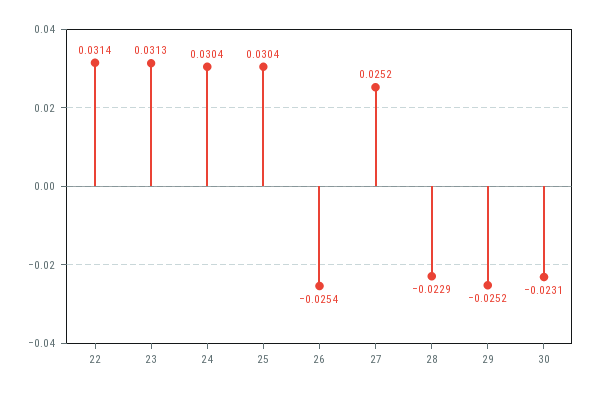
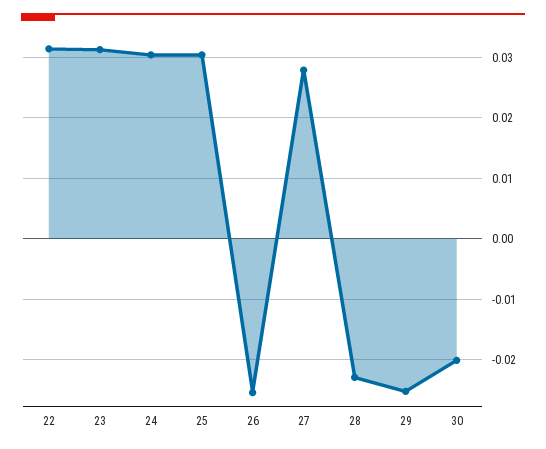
  {
    "22": 0.0314,
    "23": 0.0313,
    "24": 0.0304,
    "25": 0.0304,
    "26": -0.0254,
-   "27": 0.0252,
+   "27": 0.028,
    "28": -0.0229,
    "29": -0.0252,
-   "30": -0.0231
+   "30": -0.02
  }

